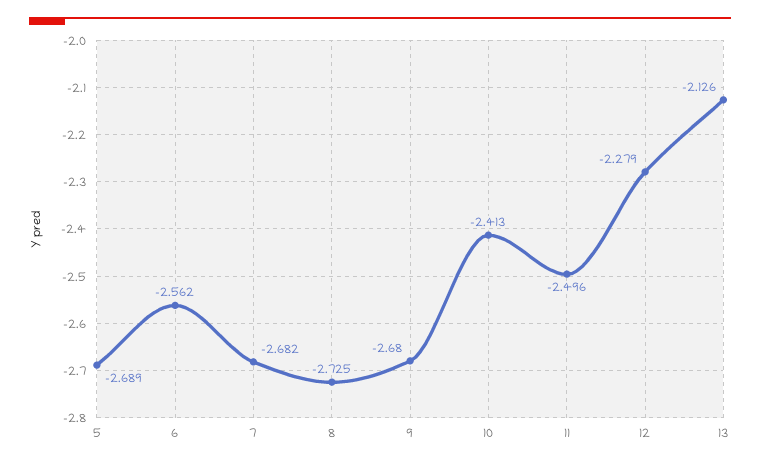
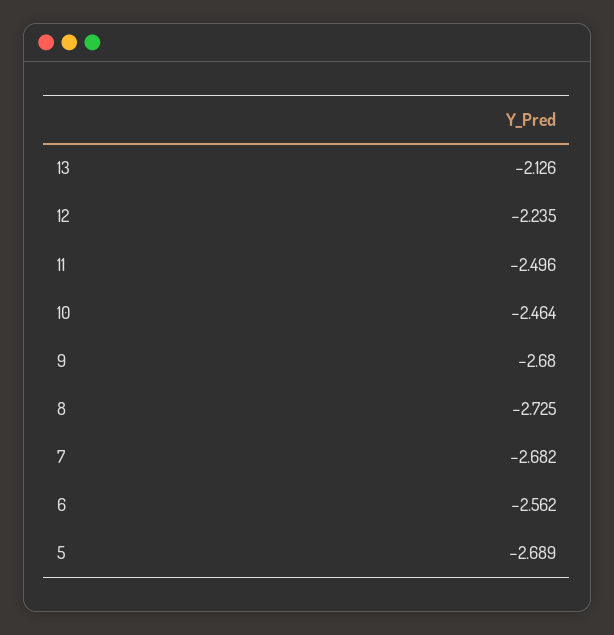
  {
    "5": -2.689,
    "6": -2.562,
    "7": -2.682,
    "8": -2.725,
    "9": -2.68,
-   "10": -2.413,
+   "10": -2.464,
    "11": -2.496,
-   "12": -2.279,
+   "12": -2.235,
    "13": -2.126
  }

